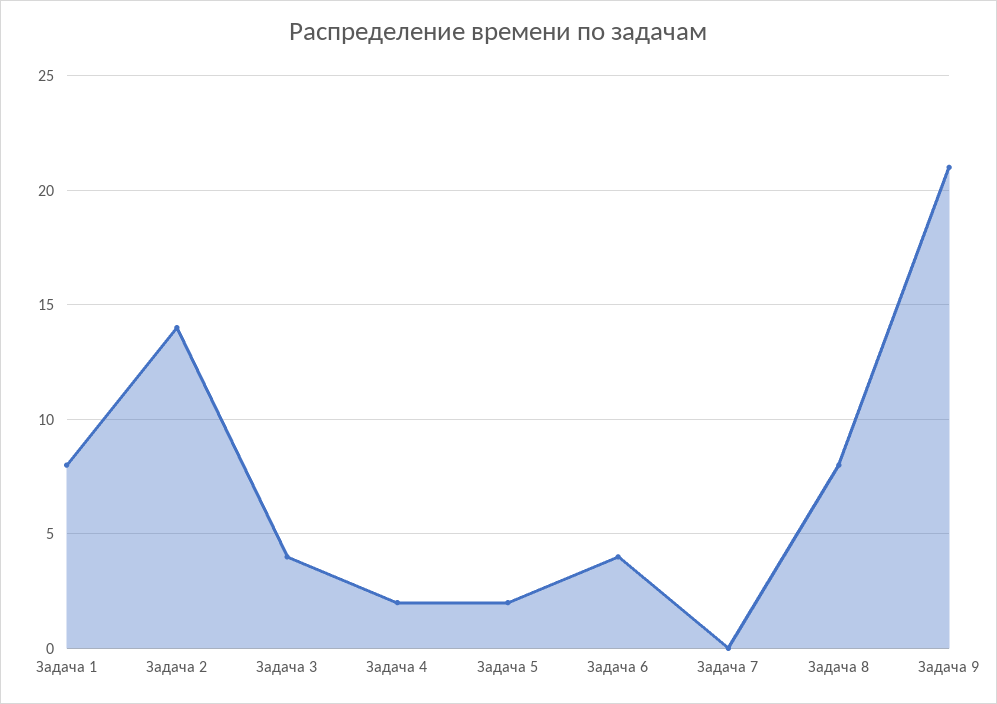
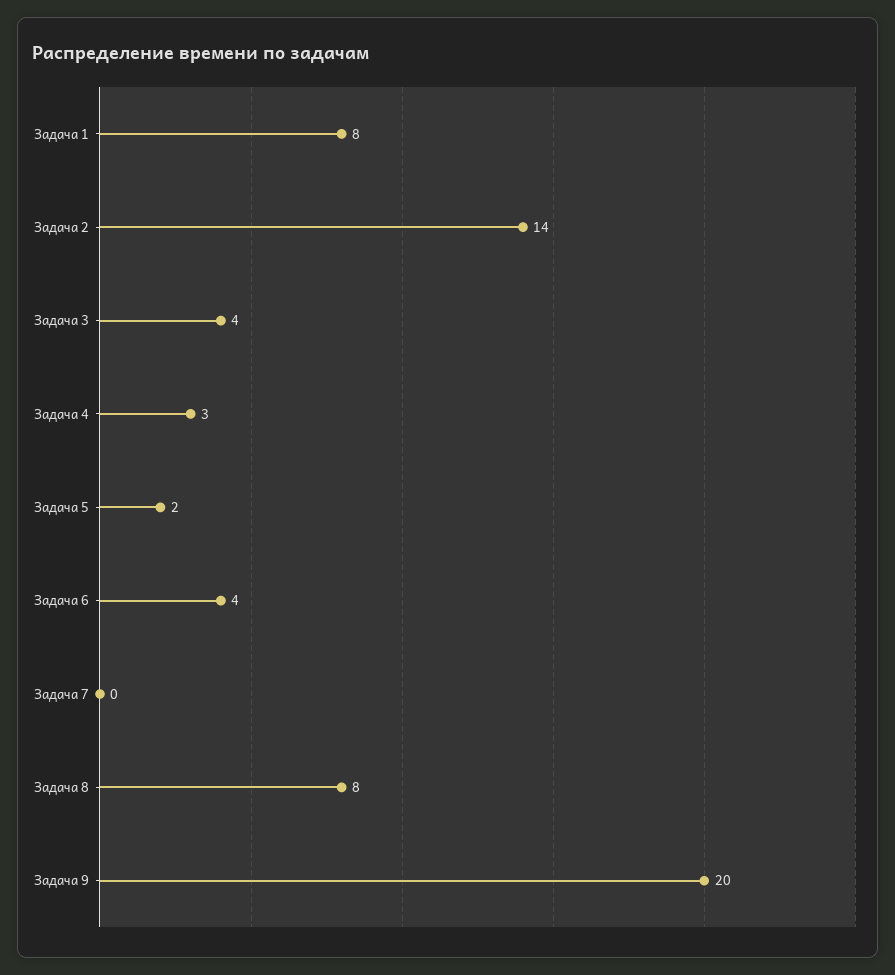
  {
    "Задача 1": 8,
    "Задача 2": 14,
    "Задача 3": 4,
-   "Задача 4": 2,
+   "Задача 4": 3,
    "Задача 5": 2,
    "Задача 6": 4,
    "Задача 7": 0,
    "Задача 8": 8,
-   "Задача 9": 21
+   "Задача 9": 20
  }

